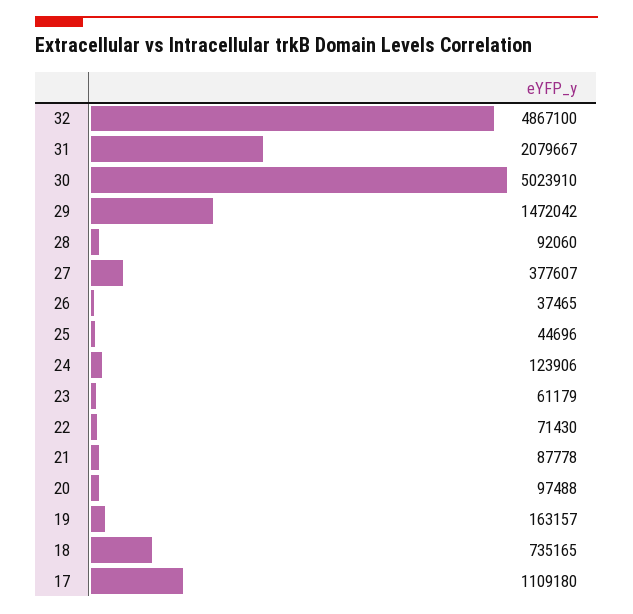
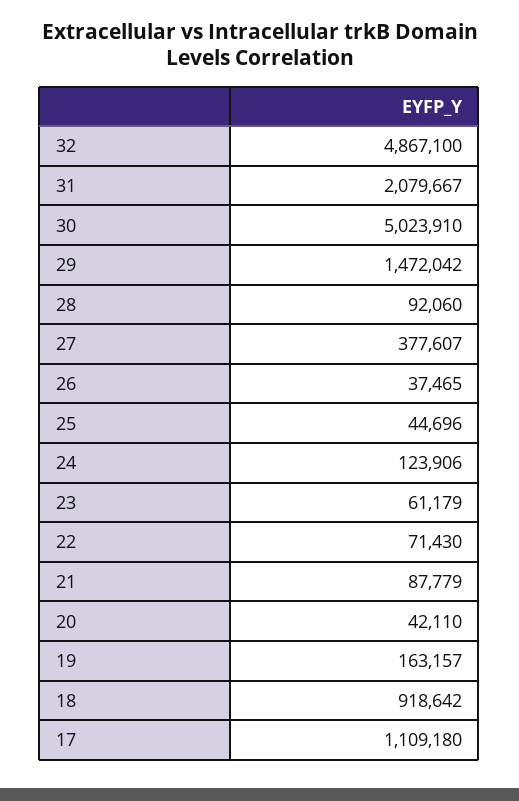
  {
    "32": 4867100,
    "31": 2079667,
    "30": 5023910,
    "29": 1472042,
    "28": 92060,
    "27": 377607,
    "26": 37465,
    "25": 44696,
    "24": 123906,
    "23": 61179,
    "22": 71430,
-   "21": 87778,
+   "21": 87779,
-   "20": 97488,
+   "20": 42110,
    "19": 163157,
-   "18": 735165,
+   "18": 918642,
    "17": 1109180
  }

